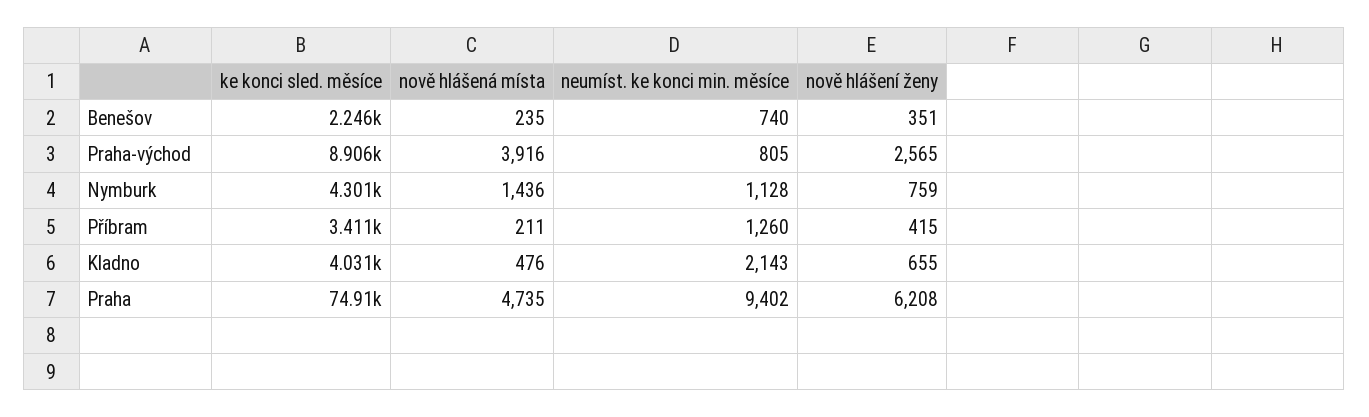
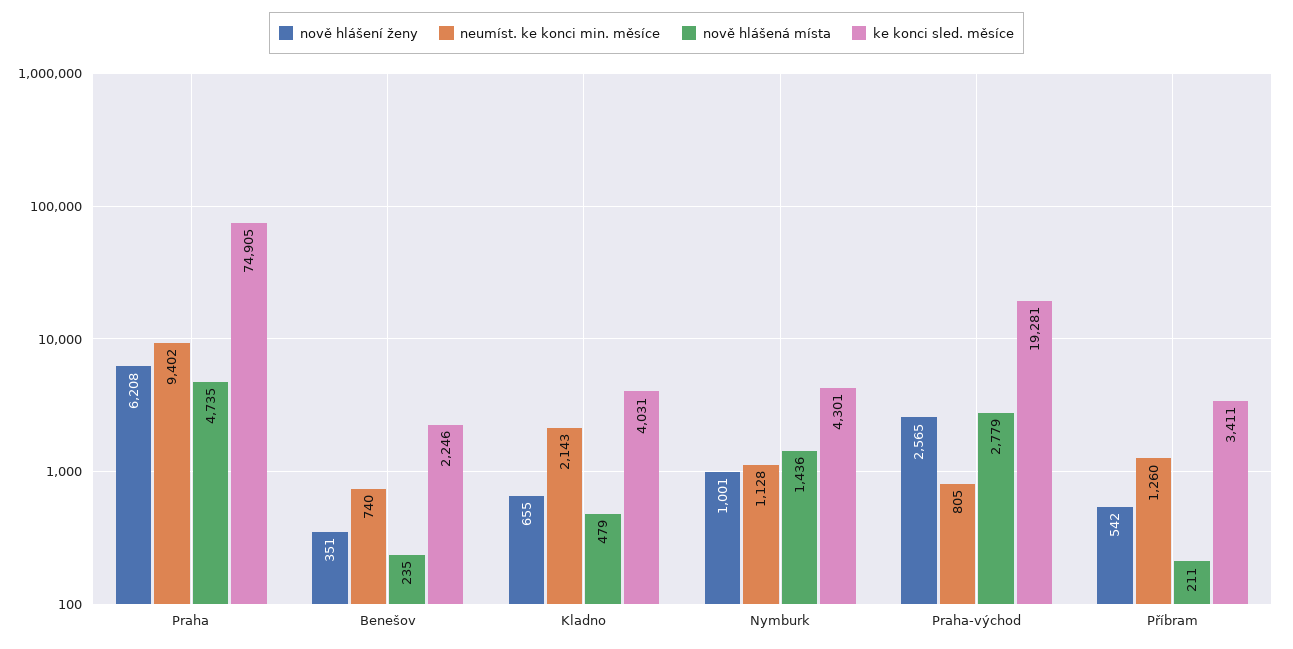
  {
    "ke konci sled. měsíce": {
      "Benešov": 2246,
-     "Praha-východ": 8906,
+     "Praha-východ": 19281,
      "Nymburk": 4301,
      "Příbram": 3411,
      "Kladno": 4031,
      "Praha": 74905
    },
    "nově hlášená místa": {
      "Benešov": 235,
-     "Praha-východ": 3916,
+     "Praha-východ": 2779,
      "Nymburk": 1436,
      "Příbram": 211,
-     "Kladno": 476,
+     "Kladno": 479,
      "Praha": 4735
    },
    "neumíst. ke konci min. měsíce": {
      "Benešov": 740,
      "Praha-východ": 805,
      "Nymburk": 1128,
      "Příbram": 1260,
      "Kladno": 2143,
      "Praha": 9402
    },
    "nově hlášení ženy": {
      "Benešov": 351,
      "Praha-východ": 2565,
-     "Nymburk": 759,
+     "Nymburk": 1001,
-     "Příbram": 415,
+     "Příbram": 542,
      "Kladno": 655,
      "Praha": 6208
    }
  }

